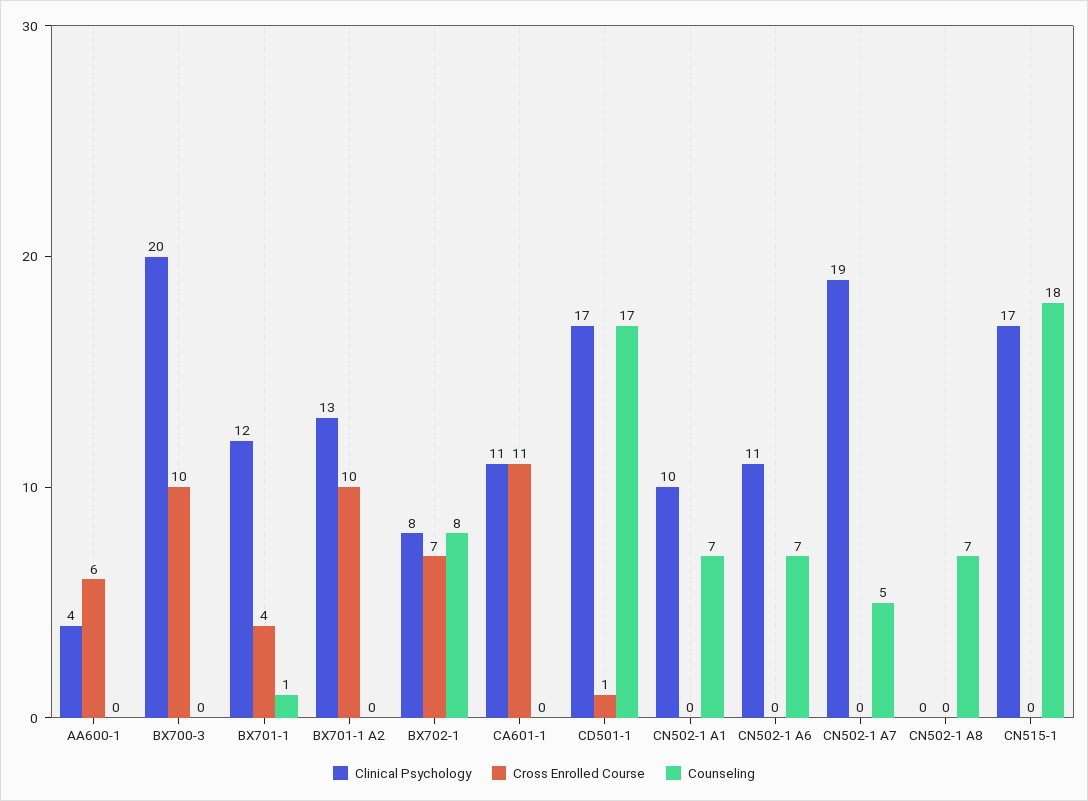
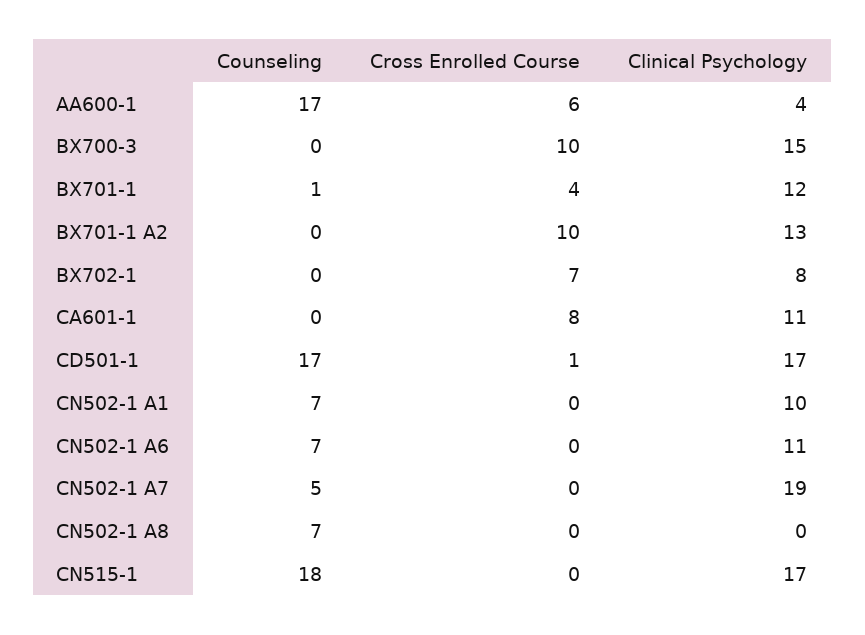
  {
    "Clinical Psychology": {
      "AA600-1": 4,
-     "BX700-3": 20,
+     "BX700-3": 15,
      "BX701-1": 12,
      "BX701-1 A2": 13,
      "BX702-1": 8,
      "CA601-1": 11,
      "CD501-1": 17,
      "CN502-1 A1": 10,
      "CN502-1 A6": 11,
      "CN502-1 A7": 19,
      "CN502-1 A8": 0,
      "CN515-1": 17
    },
    "Cross Enrolled Course": {
      "AA600-1": 6,
      "BX700-3": 10,
      "BX701-1": 4,
      "BX701-1 A2": 10,
      "BX702-1": 7,
-     "CA601-1": 11,
+     "CA601-1": 8,
      "CD501-1": 1,
      "CN502-1 A1": 0,
      "CN502-1 A6": 0,
      "CN502-1 A7": 0,
      "CN502-1 A8": 0,
      "CN515-1": 0
    },
    "Counseling": {
-     "AA600-1": 0,
+     "AA600-1": 17,
      "BX700-3": 0,
      "BX701-1": 1,
      "BX701-1 A2": 0,
-     "BX702-1": 8,
+     "BX702-1": 0,
      "CA601-1": 0,
      "CD501-1": 17,
      "CN502-1 A1": 7,
      "CN502-1 A6": 7,
      "CN502-1 A7": 5,
      "CN502-1 A8": 7,
      "CN515-1": 18
    }
  }

